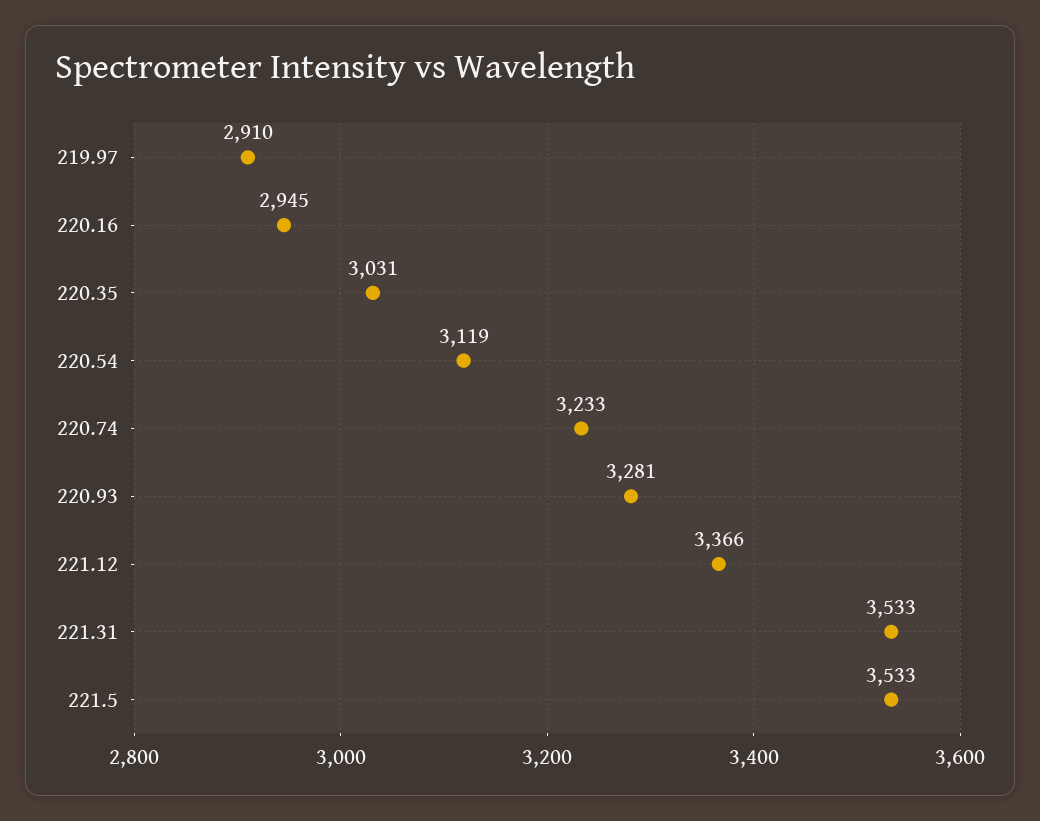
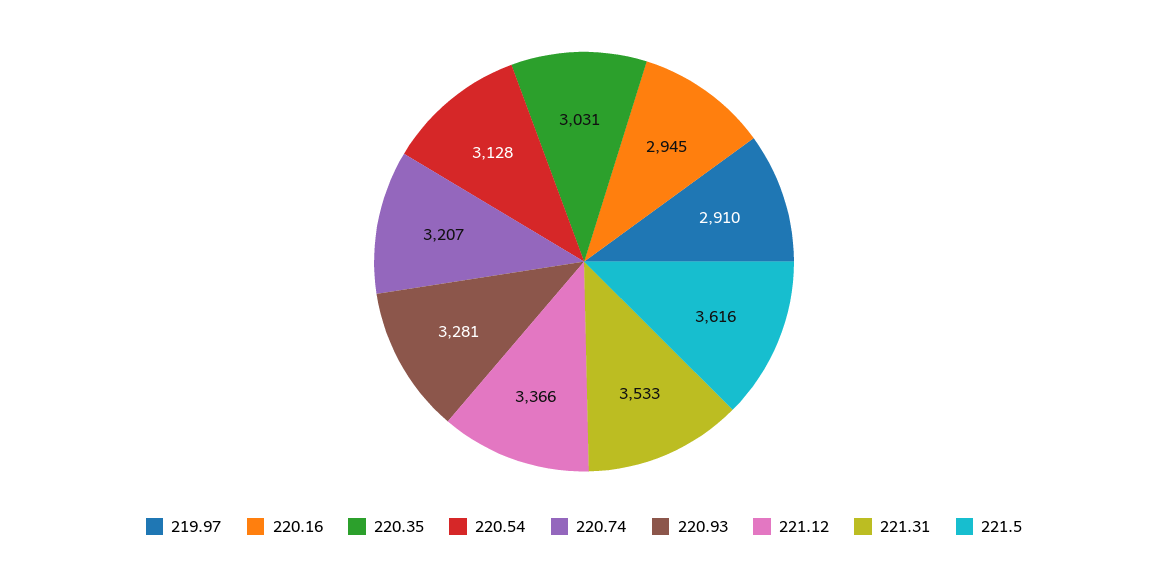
  {
    "219.97": 2910,
    "220.16": 2945,
    "220.35": 3031,
-   "220.54": 3119,
+   "220.54": 3128,
-   "220.74": 3233,
+   "220.74": 3207,
    "220.93": 3281,
    "221.12": 3366,
    "221.31": 3533,
-   "221.5": 3533
+   "221.5": 3616
  }

